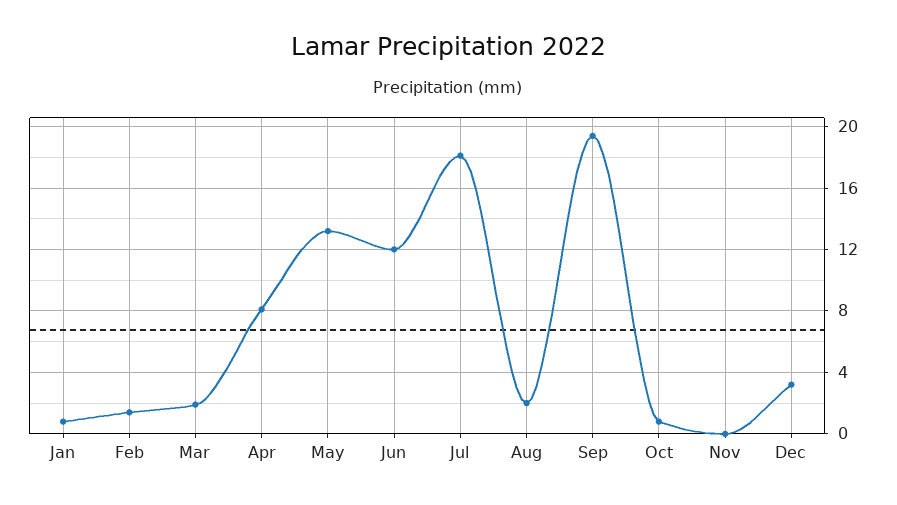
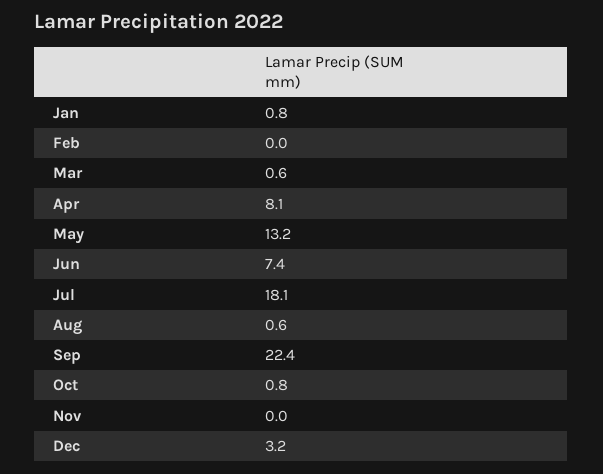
  {
    "Jan": 0.8,
-   "Feb": 1.5,
+   "Feb": 0,
-   "Mar": 2,
+   "Mar": 0.6,
    "Apr": 8.1,
    "May": 13.2,
-   "Jun": 12,
+   "Jun": 7.4,
    "Jul": 18.1,
-   "Aug": 2,
+   "Aug": 0.6,
-   "Sep": 19.5,
+   "Sep": 22.4,
    "Oct": 0.8,
    "Nov": 0,
    "Dec": 3.2
  }

